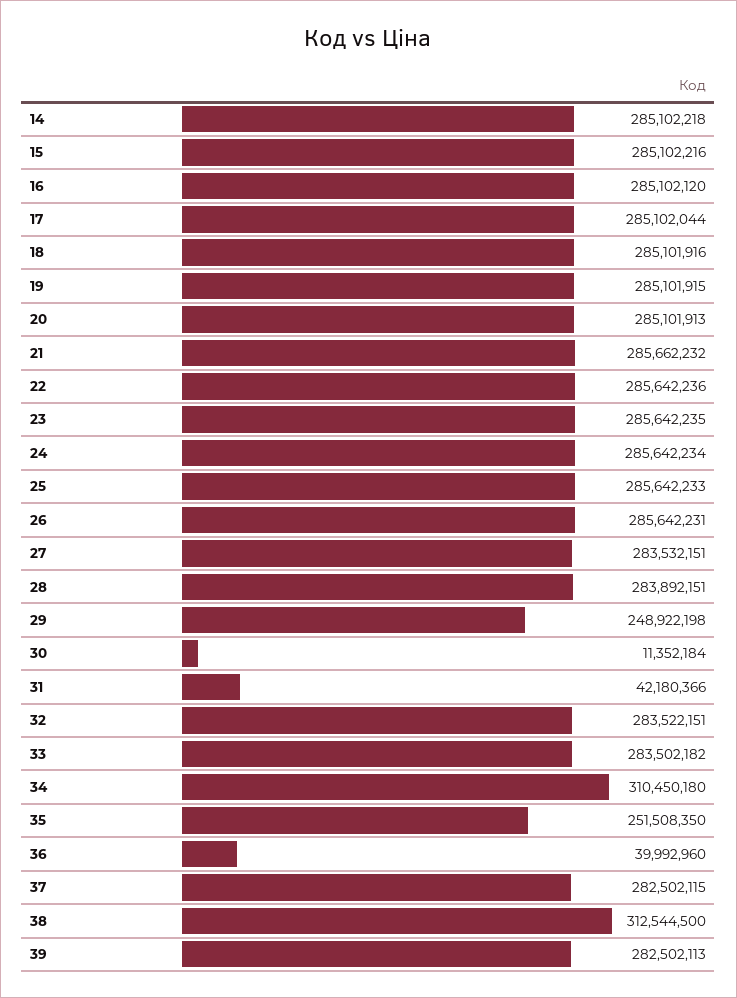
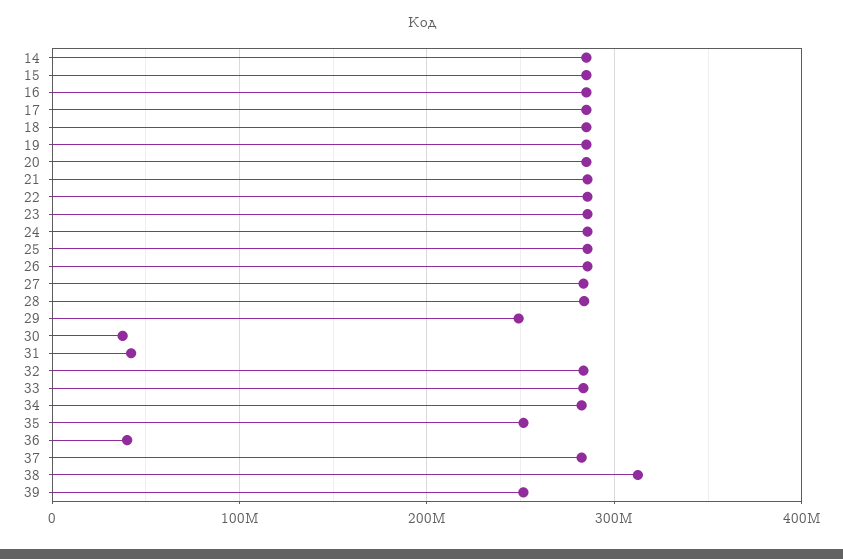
  {
    "14": 285102218,
    "15": 285102216,
    "16": 285102120,
    "17": 285102044,
    "18": 285101916,
    "19": 285101915,
    "20": 285101913,
    "21": 285662232,
    "22": 285642236,
    "23": 285642235,
    "24": 285642234,
    "25": 285642233,
    "26": 285642231,
    "27": 283532151,
    "28": 283892151,
    "29": 248922198,
-   "30": 11352184,
+   "30": 40000000,
    "31": 42180366,
    "32": 283522151,
    "33": 283502182,
-   "34": 310450180,
+   "34": 280000000,
    "35": 251508350,
    "36": 39992960,
    "37": 282502115,
    "38": 312544500,
-   "39": 282502113
+   "39": 250000000
  }

